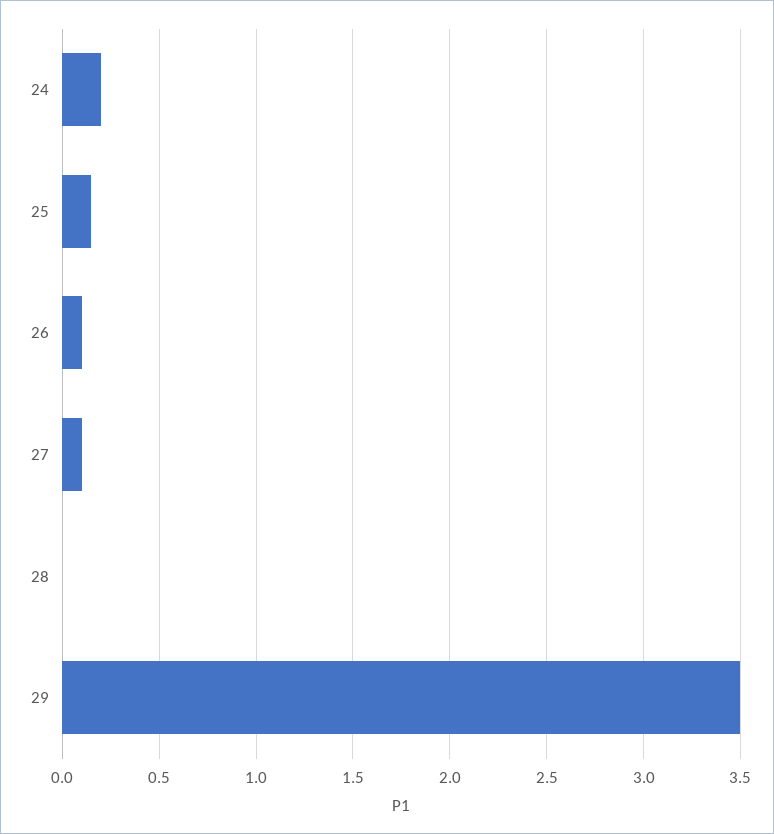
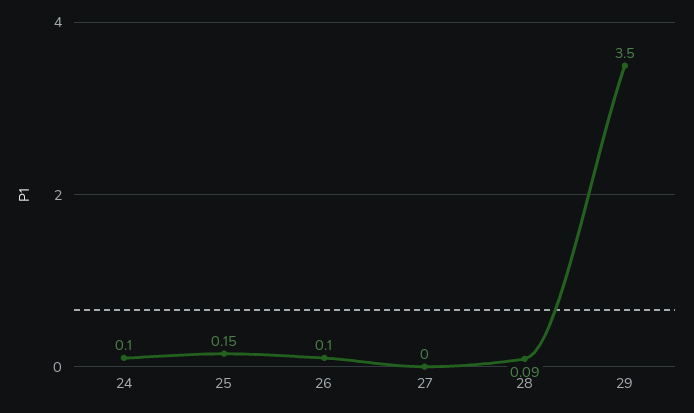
  {
-   "24": 0.2,
+   "24": 0.1,
    "25": 0.15,
    "26": 0.1,
-   "27": 0.1,
+   "27": 0,
-   "28": 0,
+   "28": 0.09,
    "29": 3.5
  }

